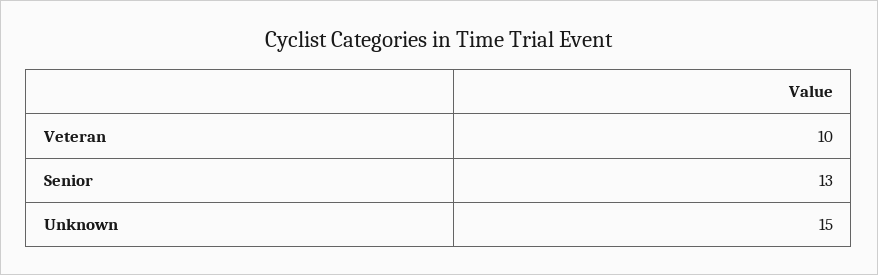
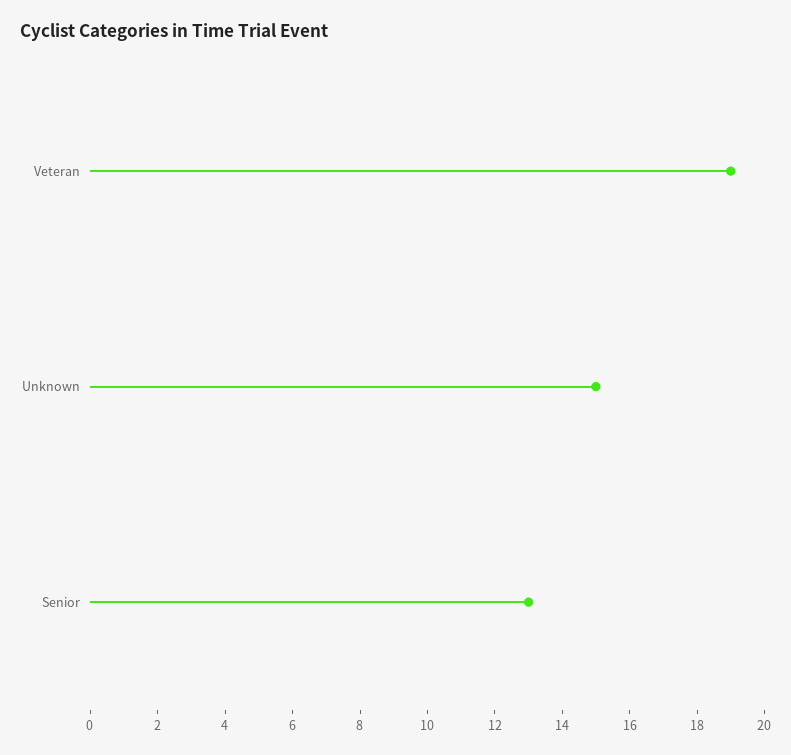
  {
-   "Veteran": 10,
+   "Veteran": 19,
    "Senior": 13,
    "Unknown": 15
  }

